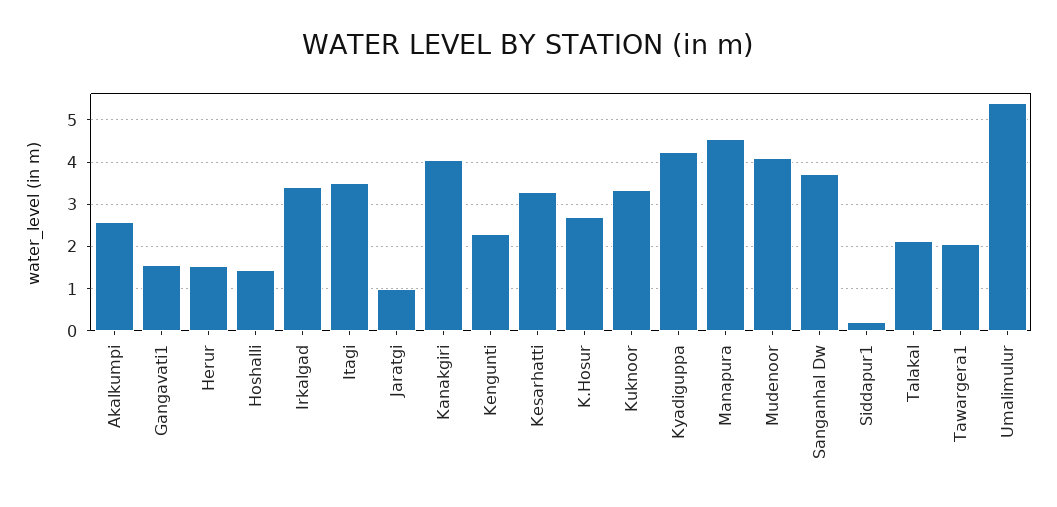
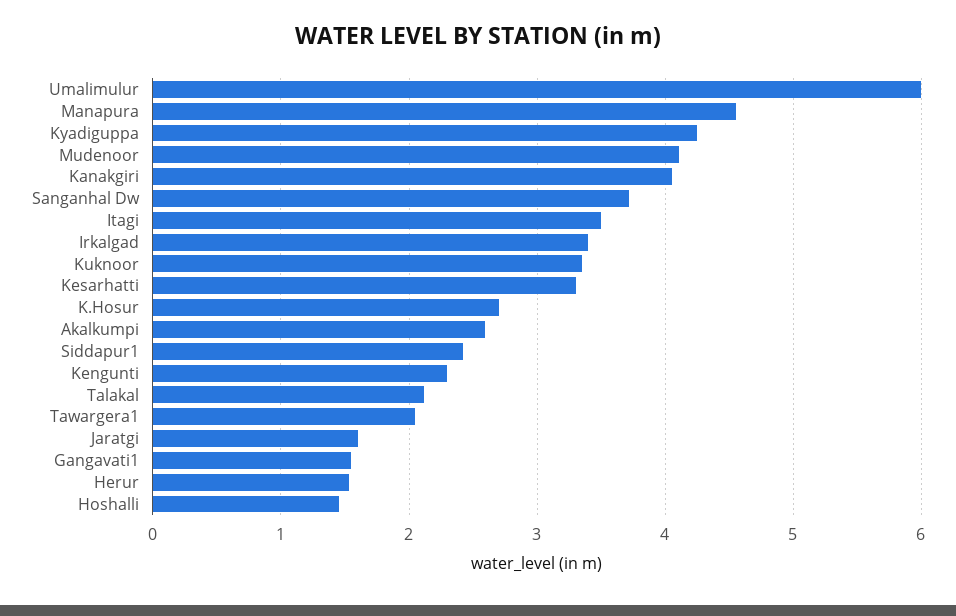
  {
    "Akalkumpi": 2.6,
    "Gangavati1": 1.6,
    "Herur": 1.5,
    "Hoshalli": 1.5,
    "Irkalgad": 3.4,
    "Itagi": 3.5,
-   "Jaratgi": 1,
+   "Jaratgi": 1.6,
    "Kanakgiri": 4.1,
    "Kengunti": 2.3,
    "Kesarhatti": 3.3,
    "K.Hosur": 2.7,
    "Kuknoor": 3.4,
    "Kyadiguppa": 4.3,
    "Manapura": 4.6,
    "Mudenoor": 4.1,
    "Sanganhal Dw": 3.7,
-   "Siddapur1": 0.2,
+   "Siddapur1": 2.4,
    "Talakal": 2.1,
    "Tawargera1": 2.1,
-   "Umalimulur": 5.4
+   "Umalimulur": 6
  }

